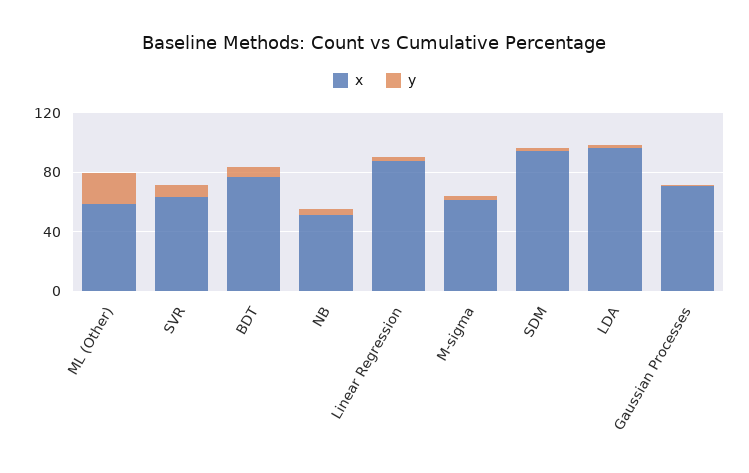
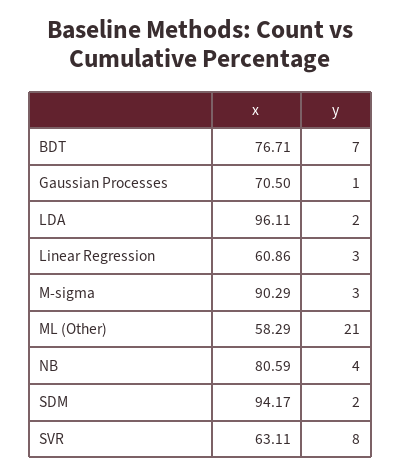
  {
    "x": {
      "ML (Other)": 58.29,
      "SVR": 63.11,
      "BDT": 76.71,
-     "NB": 50,
+     "NB": 80.59,
-     "Linear Regression": 90,
+     "Linear Regression": 60.86,
-     "M-sigma": 60,
+     "M-sigma": 90.29,
      "SDM": 94.17,
      "LDA": 96.11,
      "Gaussian Processes": 70.5
    },
    "y": {
      "ML (Other)": 21,
      "SVR": 8,
      "BDT": 7,
      "NB": 4,
      "Linear Regression": 3,
      "M-sigma": 3,
      "SDM": 2,
      "LDA": 2,
      "Gaussian Processes": 1
    }
  }

